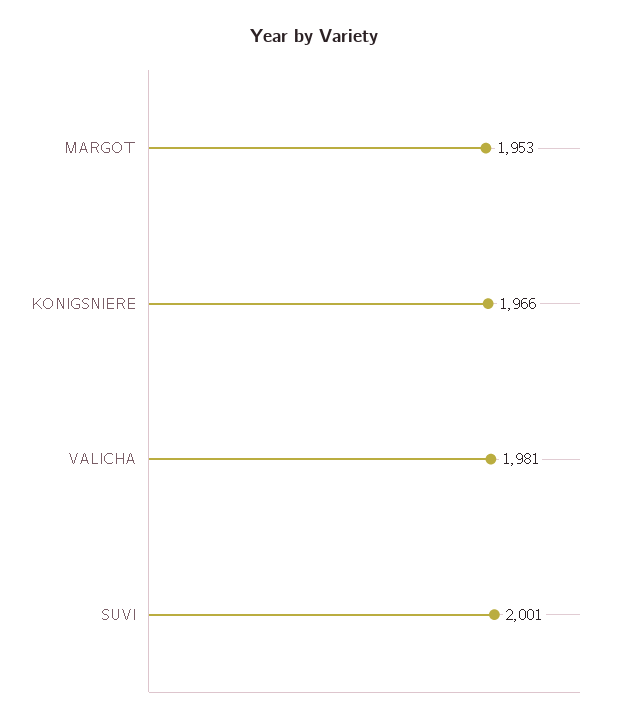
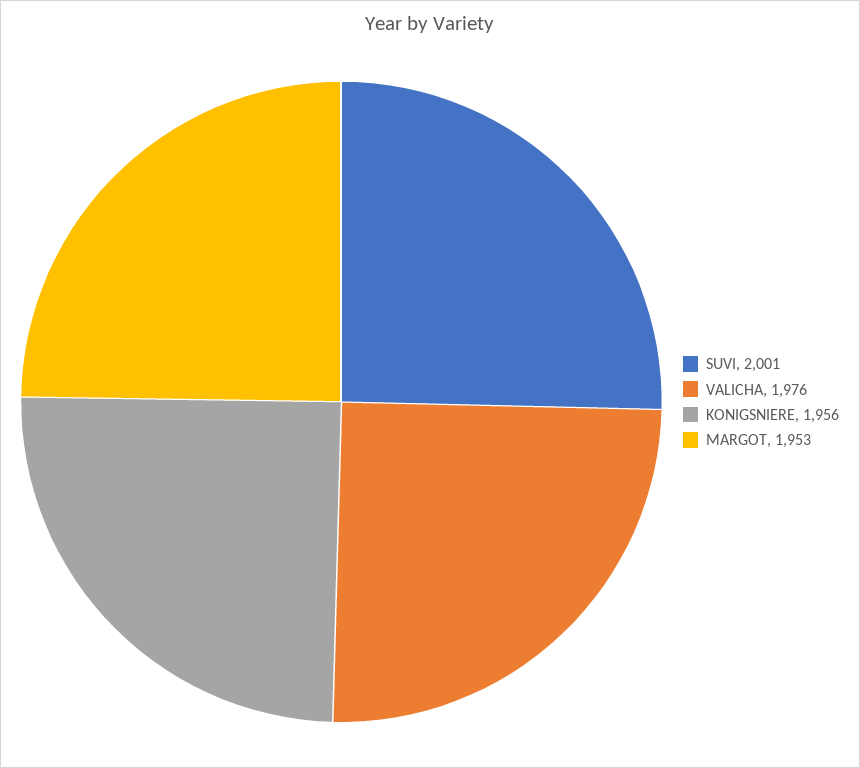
  {
    "MARGOT": 1953,
-   "KONIGSNIERE": 1966,
+   "KONIGSNIERE": 1956,
-   "VALICHA": 1981,
+   "VALICHA": 1976,
    "SUVI": 2001
  }

